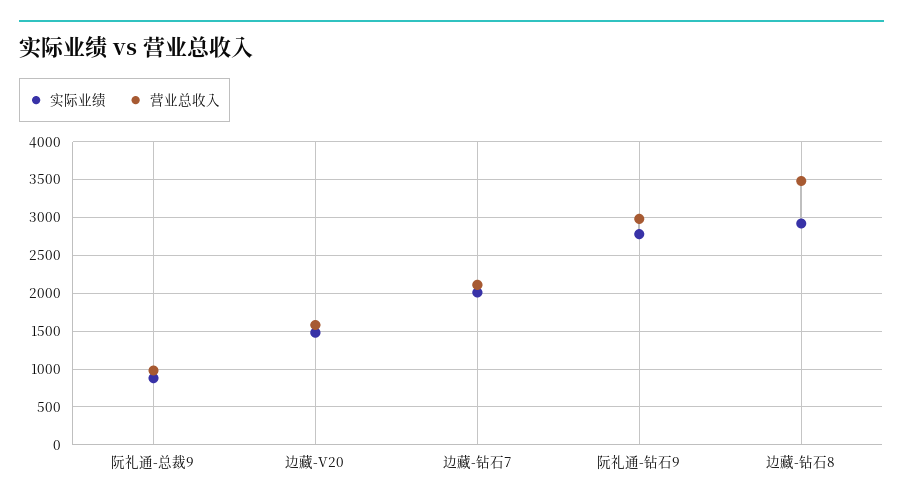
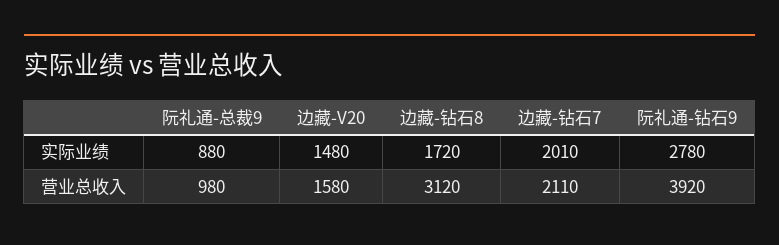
  {
    "实际业绩": {
      "阮礼通-总裁9": 880,
      "边藏-V20": 1480,
      "边藏-钻石7": 2010,
      "阮礼通-钻石9": 2780,
-     "边藏-钻石8": 2900
+     "边藏-钻石8": 1720
    },
    "营业总收入": {
      "阮礼通-总裁9": 980,
      "边藏-V20": 1580,
      "边藏-钻石7": 2110,
-     "阮礼通-钻石9": 3000,
+     "阮礼通-钻石9": 3920,
-     "边藏-钻石8": 3500
+     "边藏-钻石8": 3120
    }
  }

